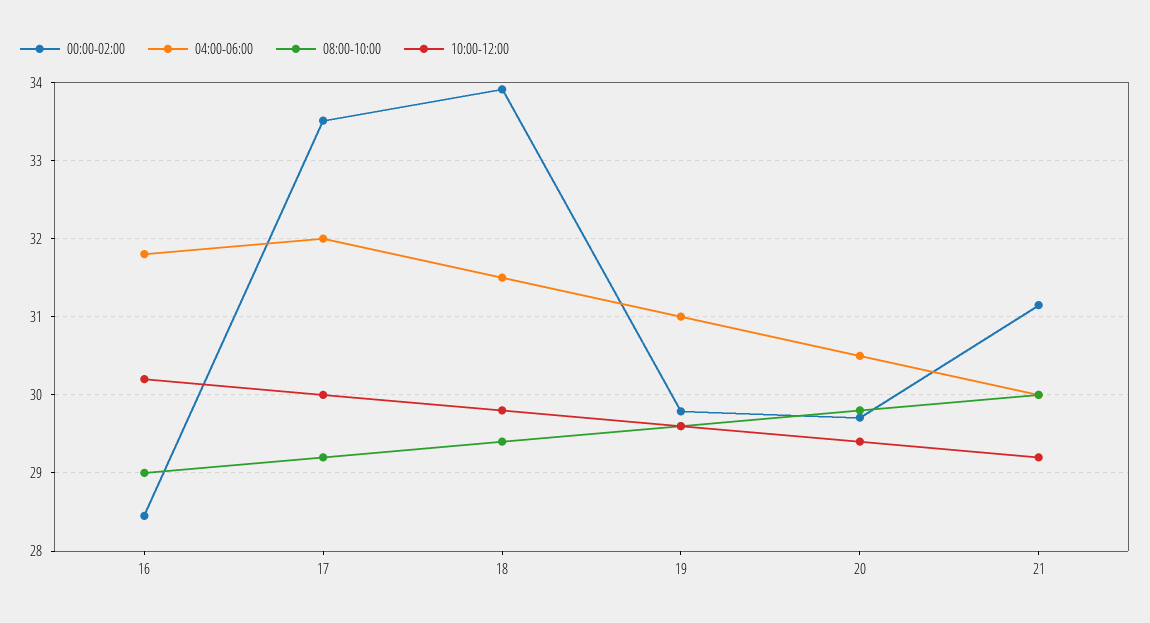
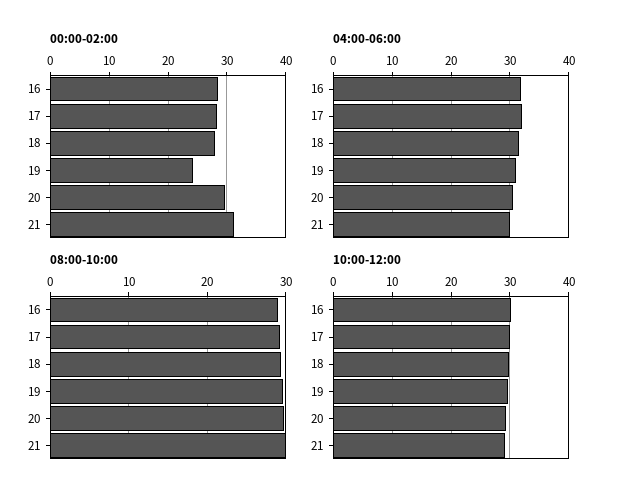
  {
    "00:00-02:00": {
      "16": 28.5,
-     "17": 33.5,
+     "17": 28,
-     "18": 33.9,
+     "18": 28,
-     "19": 29.8,
+     "19": 24,
      "20": 29.7,
      "21": 31.2
    },
    "04:00-06:00": {
      "16": 31.8,
      "17": 32,
      "18": 31.5,
      "19": 31,
      "20": 30.5,
      "21": 30
    },
    "08:00-10:00": {
      "16": 29,
      "17": 29.2,
      "18": 29.4,
      "19": 29.6,
      "20": 29.8,
      "21": 30
    },
    "10:00-12:00": {
      "16": 30.2,
      "17": 30,
      "18": 29.8,
      "19": 29.6,
      "20": 29.4,
      "21": 29.2
    }
  }

